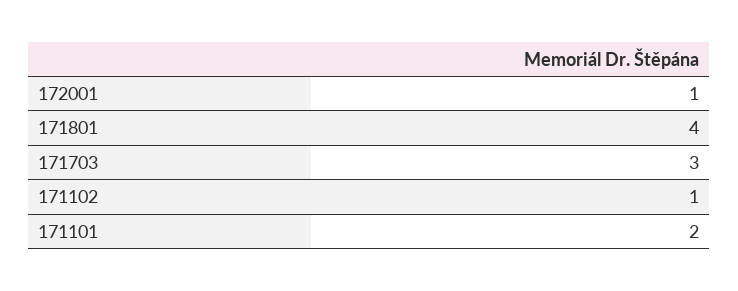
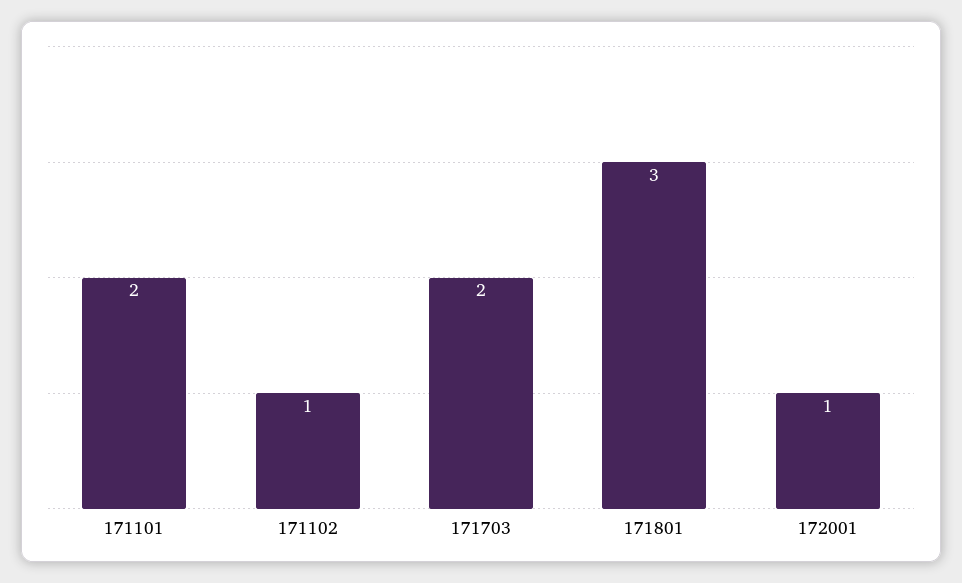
  {
    "172001": 1,
-   "171801": 4,
+   "171801": 3,
-   "171703": 3,
+   "171703": 2,
    "171102": 1,
    "171101": 2
  }

